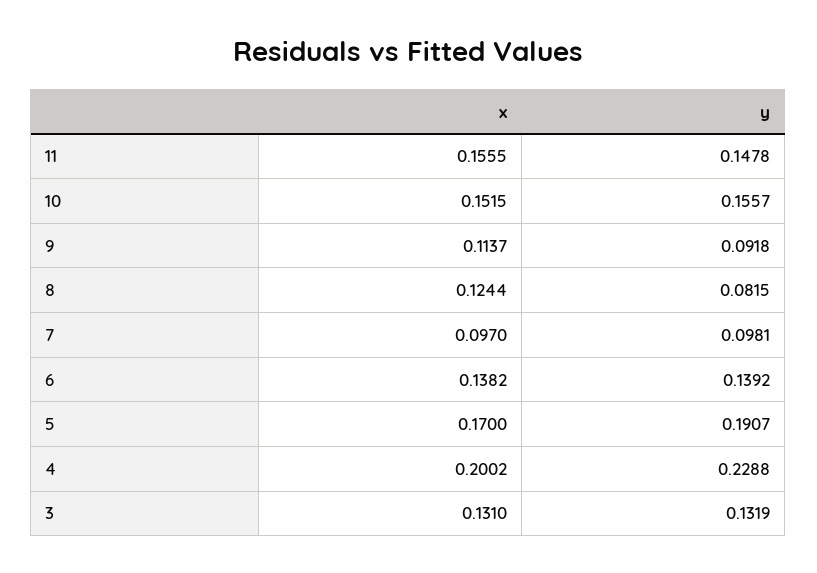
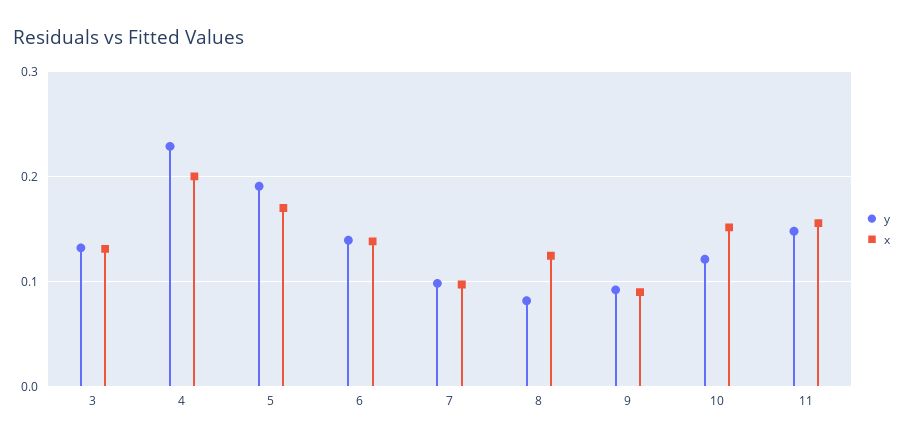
  {
    "x": {
      "11": 0.1555,
      "10": 0.1515,
-     "9": 0.1137,
+     "9": 0.09,
      "8": 0.1244,
      "7": 0.097,
      "6": 0.1382,
      "5": 0.17,
      "4": 0.2002,
      "3": 0.131
    },
    "y": {
      "11": 0.1478,
-     "10": 0.1557,
+     "10": 0.12,
      "9": 0.0918,
      "8": 0.0815,
      "7": 0.0981,
      "6": 0.1392,
      "5": 0.1907,
      "4": 0.2288,
      "3": 0.1319
    }
  }

